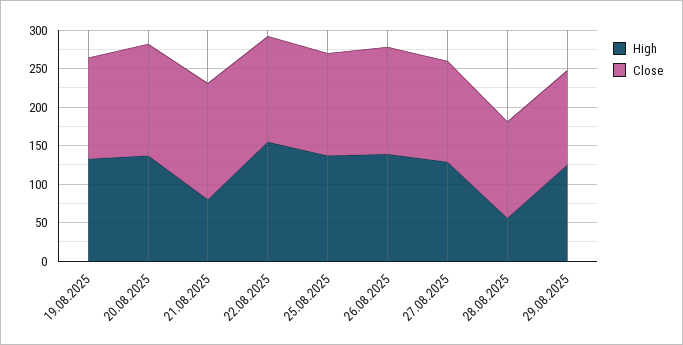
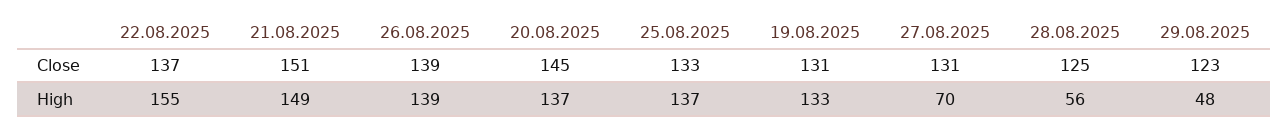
  {
    "High": {
      "19.08.2025": 133,
      "20.08.2025": 137,
-     "21.08.2025": 75,
+     "21.08.2025": 149,
      "22.08.2025": 155,
      "25.08.2025": 137,
      "26.08.2025": 139,
-     "27.08.2025": 125,
+     "27.08.2025": 70,
      "28.08.2025": 56,
-     "29.08.2025": 125
+     "29.08.2025": 48
    },
    "Close": {
      "19.08.2025": 131,
      "20.08.2025": 145,
      "21.08.2025": 151,
      "22.08.2025": 137,
      "25.08.2025": 133,
      "26.08.2025": 139,
      "27.08.2025": 131,
      "28.08.2025": 125,
      "29.08.2025": 123
    }
  }

